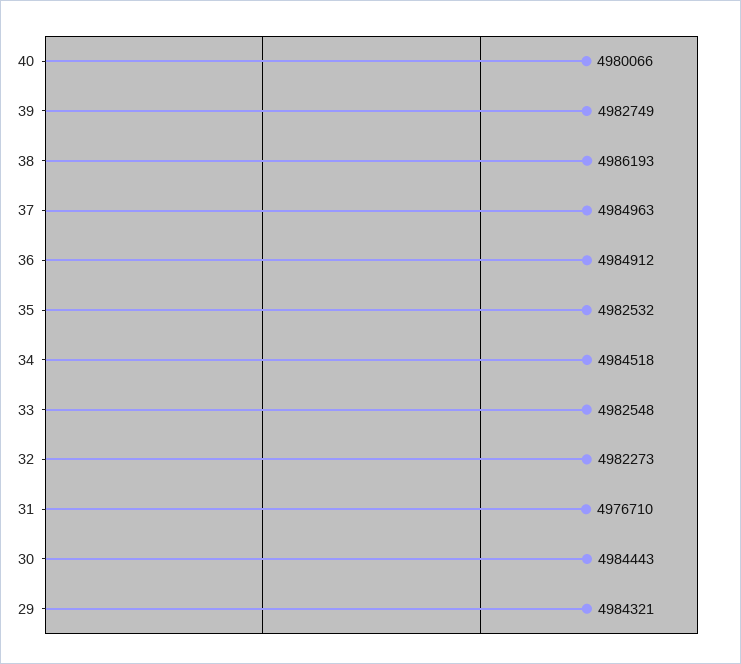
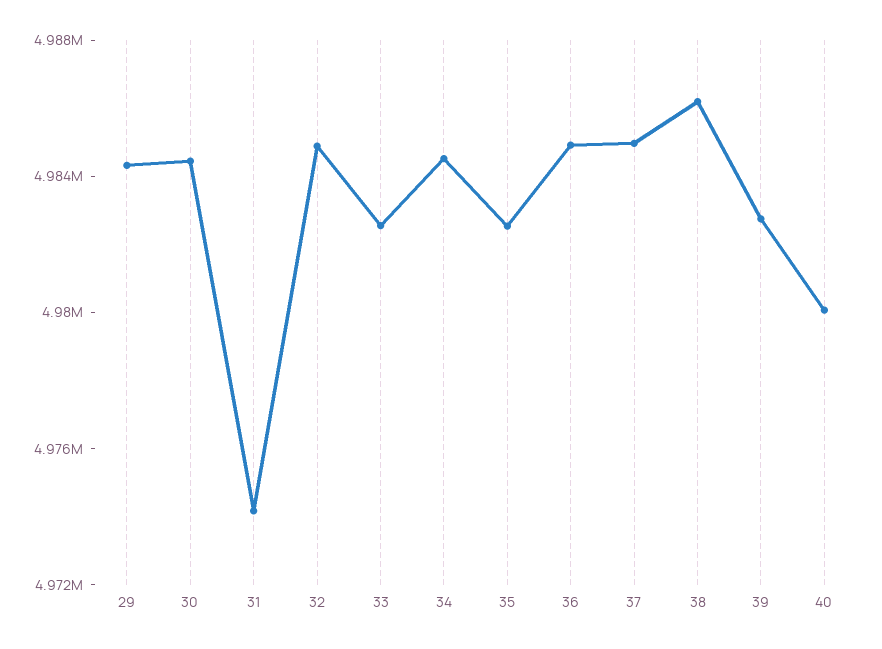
  {
    "40": 4980066,
    "39": 4982749,
    "38": 4986193,
    "37": 4984963,
    "36": 4984912,
    "35": 4982532,
    "34": 4984518,
    "33": 4982548,
-   "32": 4982273,
+   "32": 4985000,
-   "31": 4976710,
+   "31": 4974000,
    "30": 4984443,
    "29": 4984321
  }

